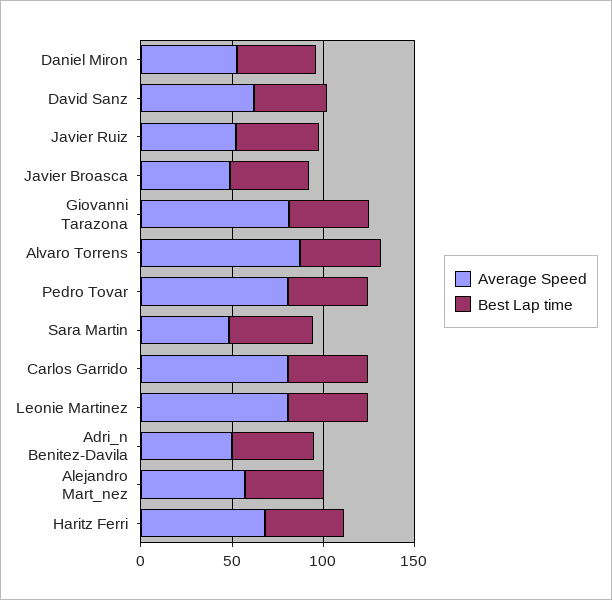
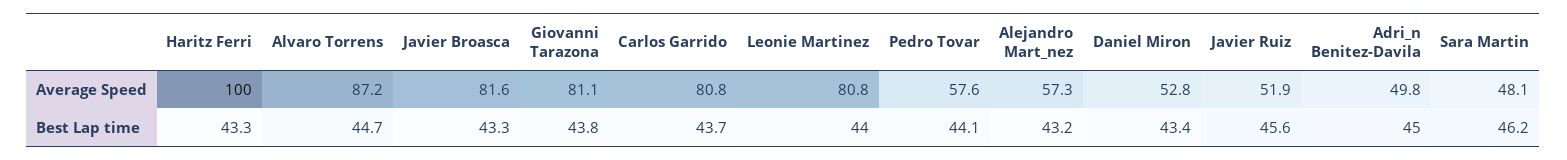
  {
    "Average Speed": {
      "Daniel Miron": 52.8,
-     "David Sanz": 60,
      "Javier Ruiz": 51.9,
-     "Javier Broasca": 50,
+     "Javier Broasca": 81.6,
      "Giovanni Tarazona": 81.1,
      "Alvaro Torrens": 87.2,
-     "Pedro Tovar": 80,
+     "Pedro Tovar": 57.6,
      "Sara Martin": 48.1,
      "Carlos Garrido": 80.8,
      "Leonie Martinez": 80.8,
      "Adri_n Benitez-Davila": 49.8,
      "Alejandro Mart_nez": 57.3,
-     "Haritz Ferri": 70
+     "Haritz Ferri": 100
    },
    "Best Lap time": {
      "Daniel Miron": 43.4,
-     "David Sanz": 40,
      "Javier Ruiz": 45.6,
      "Javier Broasca": 43.3,
      "Giovanni Tarazona": 43.8,
      "Alvaro Torrens": 44.7,
      "Pedro Tovar": 44.1,
      "Sara Martin": 46.2,
      "Carlos Garrido": 43.7,
      "Leonie Martinez": 44,
      "Adri_n Benitez-Davila": 45,
      "Alejandro Mart_nez": 43.2,
      "Haritz Ferri": 43.3
    }
  }

